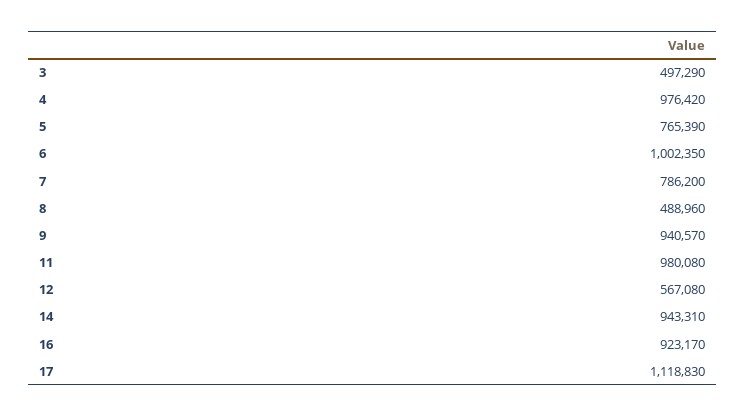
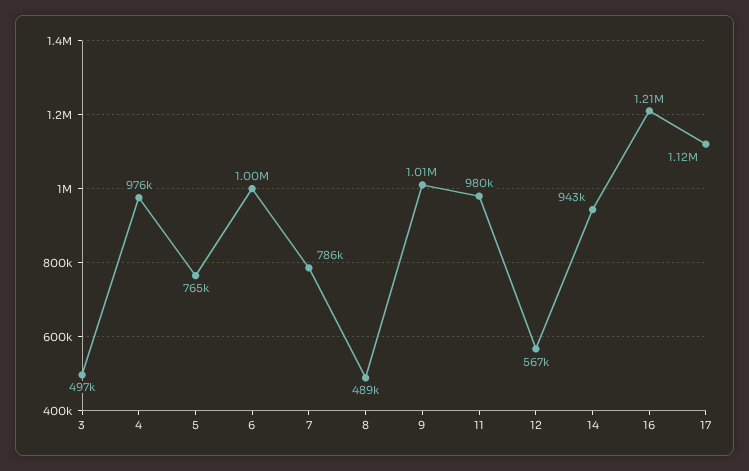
  {
    "3": 497290,
    "4": 976420,
    "5": 765390,
    "6": 1002350,
    "7": 786200,
    "8": 488960,
-   "9": 940570,
+   "9": 1010000,
    "11": 980080,
    "12": 567080,
    "14": 943310,
-   "16": 923170,
+   "16": 1210000,
    "17": 1118830
  }

